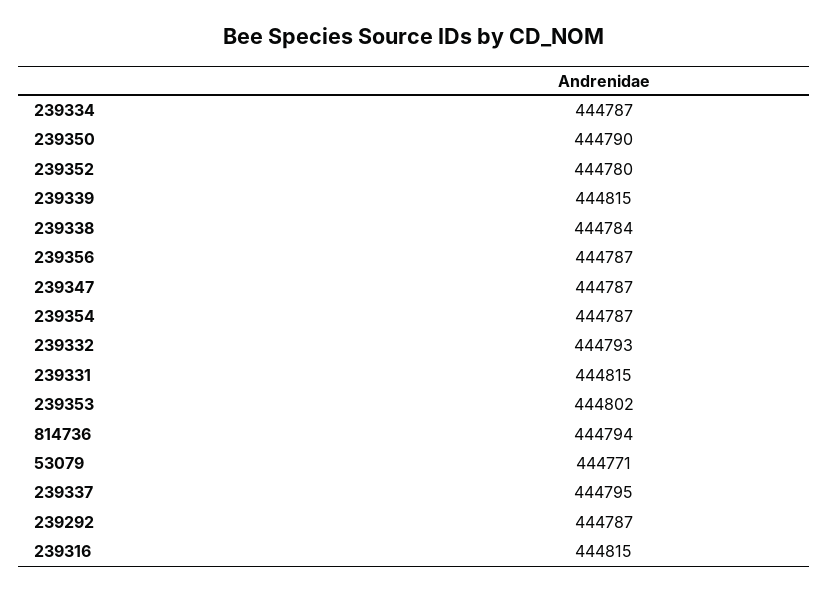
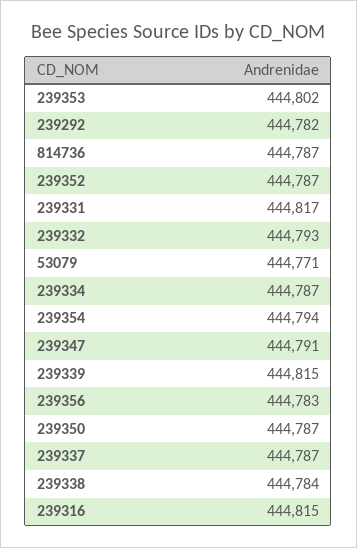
  {
    "239334": 444787,
-   "239350": 444790,
+   "239350": 444787,
-   "239352": 444780,
+   "239352": 444787,
    "239339": 444815,
    "239338": 444784,
-   "239356": 444787,
+   "239356": 444783,
-   "239347": 444787,
+   "239347": 444791,
-   "239354": 444787,
+   "239354": 444794,
    "239332": 444793,
-   "239331": 444815,
+   "239331": 444817,
    "239353": 444802,
-   "814736": 444794,
+   "814736": 444787,
    "53079": 444771,
-   "239337": 444795,
+   "239337": 444787,
-   "239292": 444787,
+   "239292": 444782,
    "239316": 444815
  }

